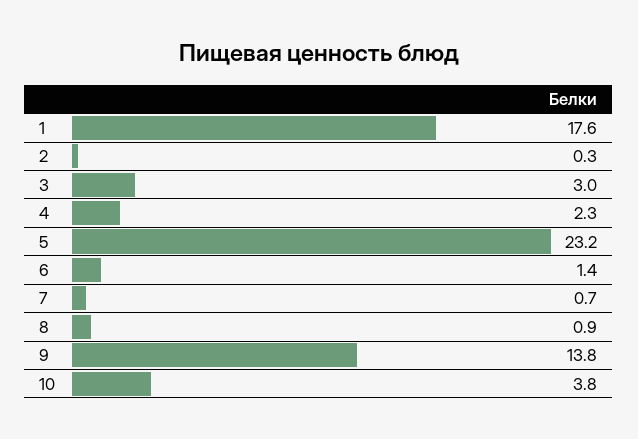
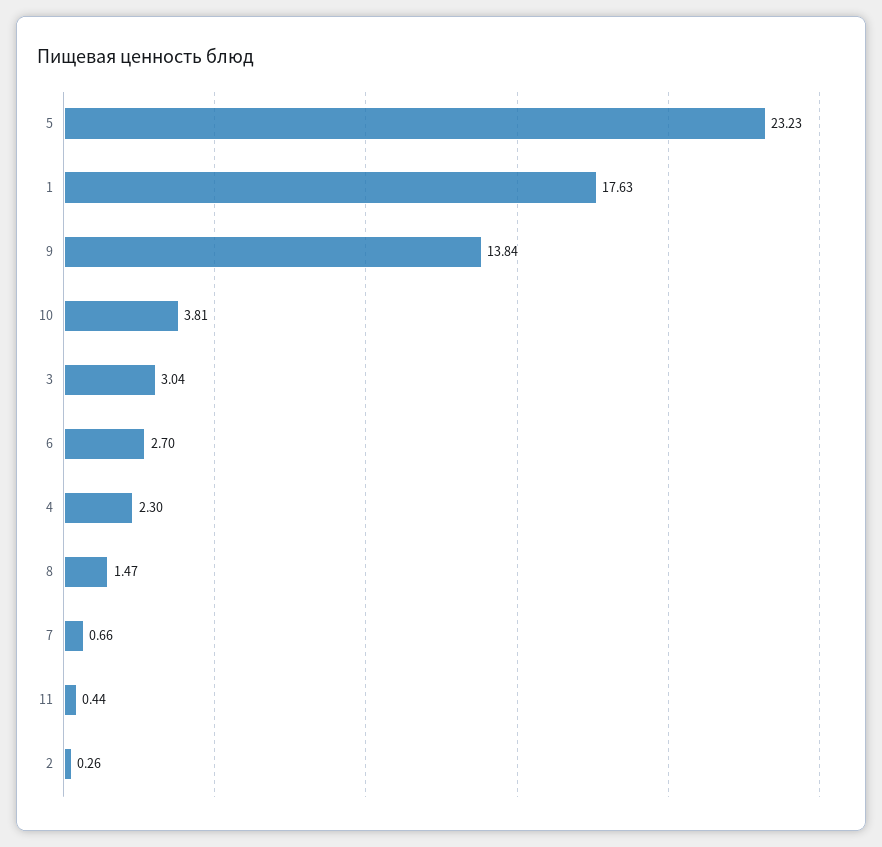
  {
    "1": 17.63,
    "2": 0.26,
    "3": 3.04,
    "4": 2.3,
    "5": 23.23,
-   "6": 1.4,
+   "6": 2.7,
    "7": 0.66,
-   "8": 0.9,
+   "8": 1.47,
    "9": 13.84,
-   "10": 3.81
+   "10": 3.81,
+   "11": 0.44
  }

